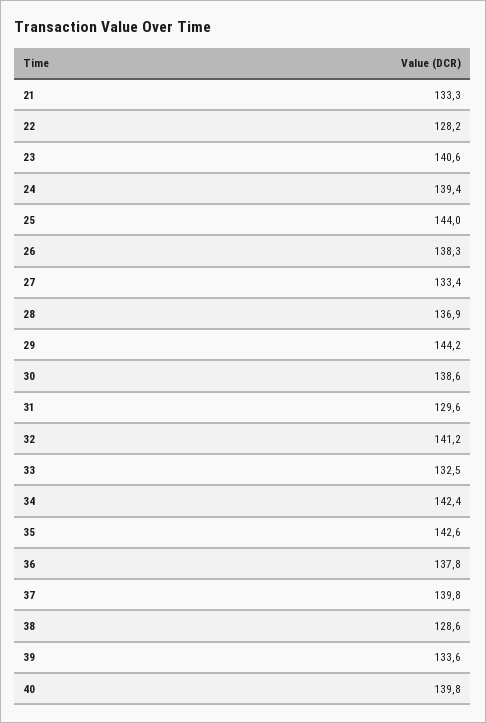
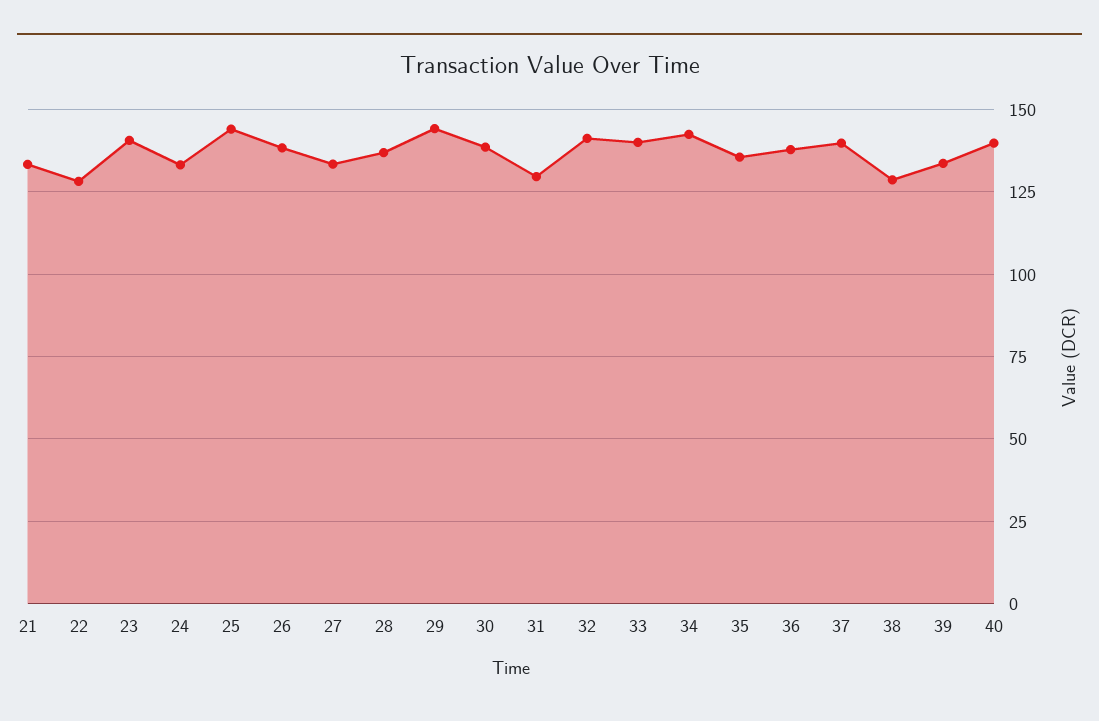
  {
    "21": 133.3,
    "22": 128.2,
    "23": 140.6,
-   "24": 139.4,
+   "24": 132.5,
    "25": 144,
    "26": 138.3,
    "27": 133.4,
    "28": 136.9,
    "29": 144.2,
    "30": 138.6,
    "31": 129.6,
    "32": 141.2,
-   "33": 132.5,
+   "33": 140,
    "34": 142.4,
-   "35": 142.6,
+   "35": 135,
    "36": 137.8,
    "37": 139.8,
    "38": 128.6,
    "39": 133.6,
    "40": 139.8
  }

